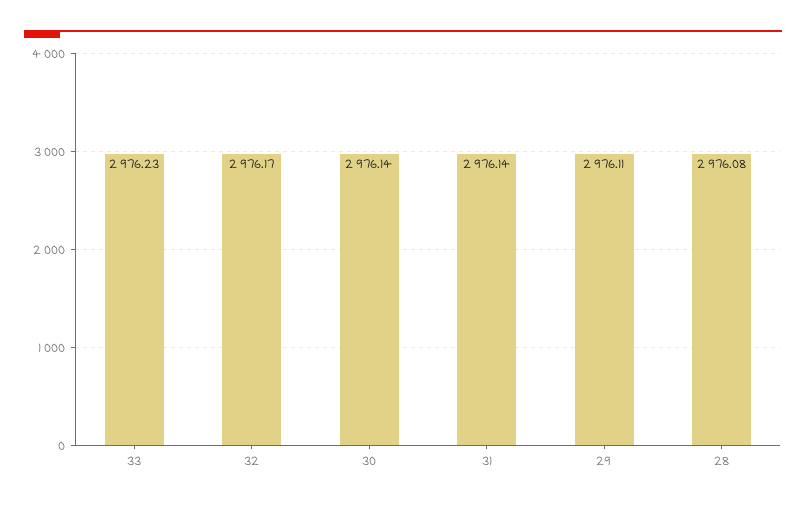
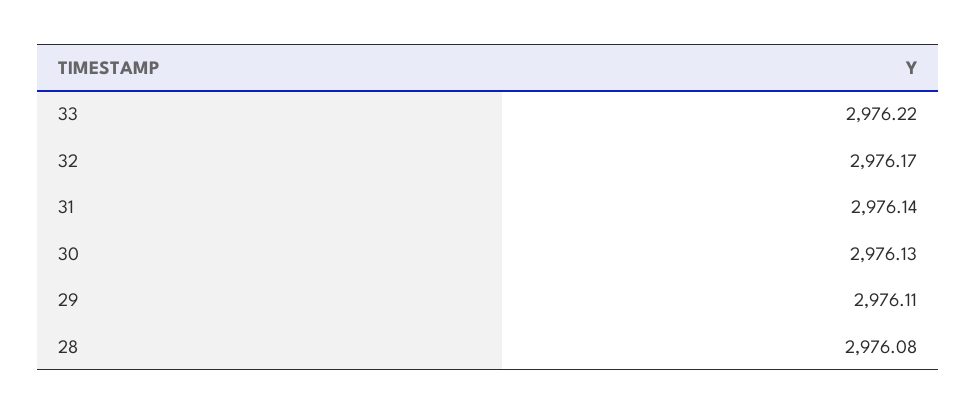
  {
-   "33": 2976.23,
+   "33": 2976.22,
    "32": 2976.17,
-   "30": 2976.14,
+   "30": 2976.13,
    "31": 2976.14,
    "29": 2976.11,
    "28": 2976.08
  }

